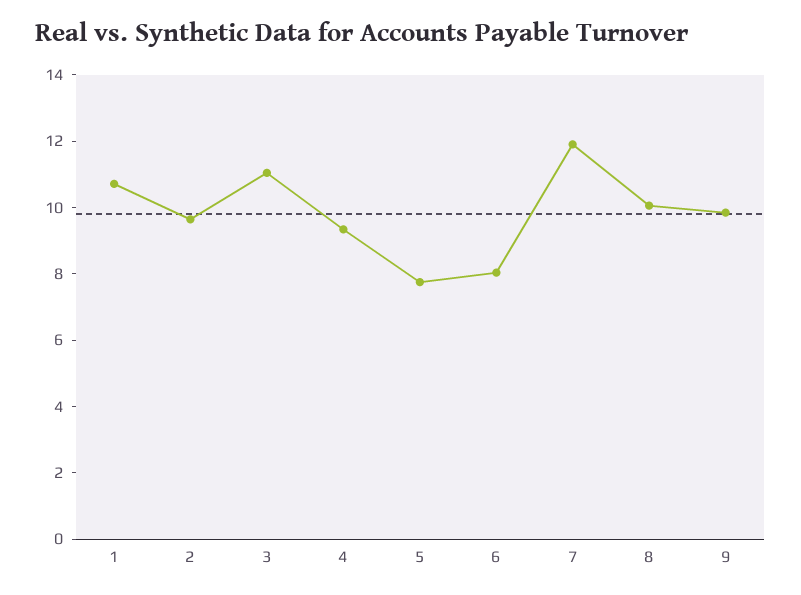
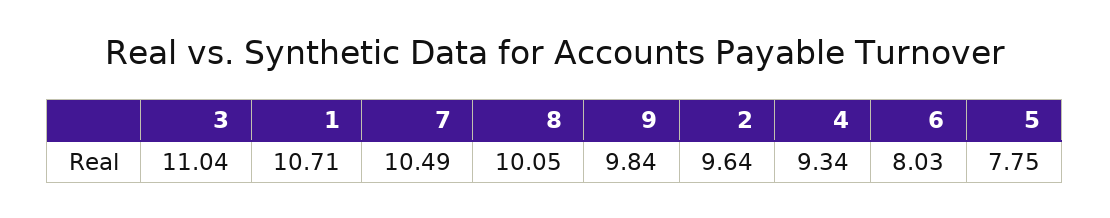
  {
    "1": 10.71,
    "2": 9.64,
    "3": 11.04,
    "4": 9.34,
    "5": 7.75,
    "6": 8.03,
-   "7": 12,
+   "7": 10.49,
    "8": 10.05,
    "9": 9.84
  }

